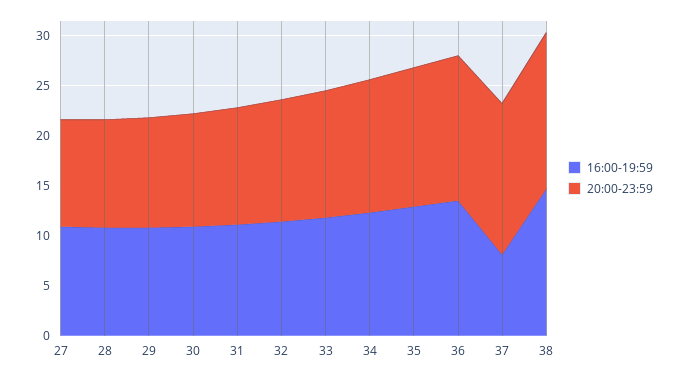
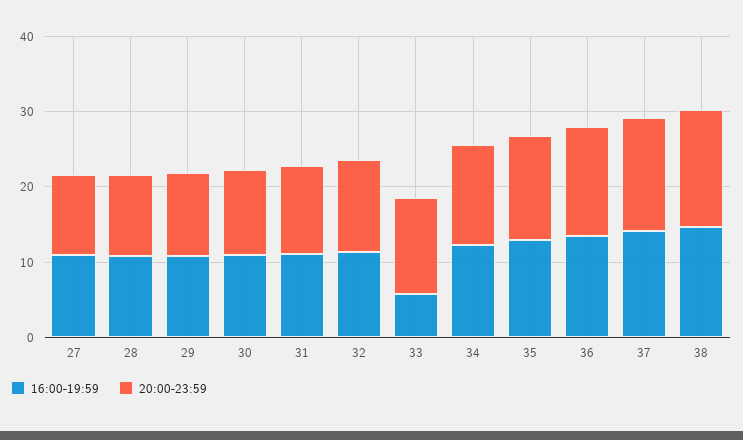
  {
    "16:00-19:59": {
      "27": 11,
      "28": 11,
      "29": 11,
      "30": 11,
      "31": 11,
      "32": 11,
-     "33": 12,
+     "33": 6,
      "34": 12,
      "35": 13,
      "36": 14,
-     "37": 8,
+     "37": 14,
      "38": 15
    },
    "20:00-23:59": {
      "27": 11,
      "28": 11,
      "29": 11,
      "30": 11,
      "31": 12,
      "32": 12,
      "33": 13,
      "34": 13,
      "35": 14,
      "36": 15,
      "37": 15,
      "38": 16
    }
  }

